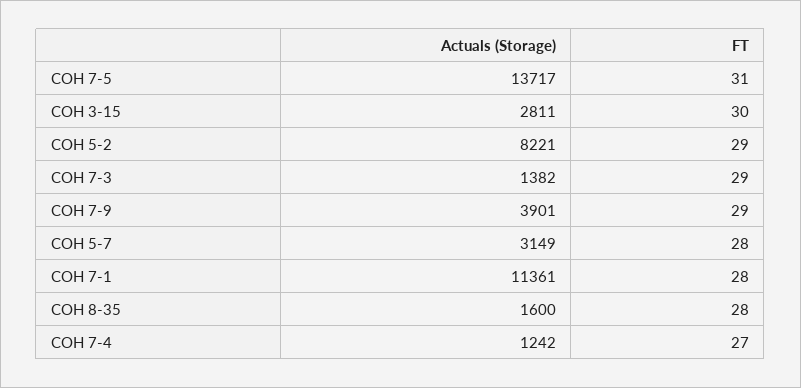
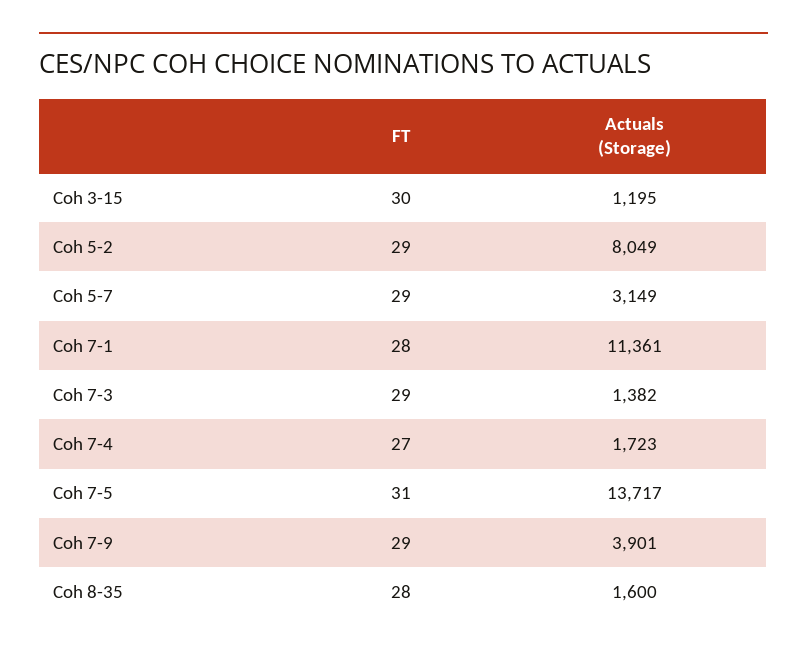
  {
    "Actuals (Storage)": {
      "COH 7-5": 13717,
-     "COH 3-15": 2811,
+     "COH 3-15": 1195,
-     "COH 5-2": 8221,
+     "COH 5-2": 8049,
      "COH 7-3": 1382,
      "COH 7-9": 3901,
      "COH 5-7": 3149,
      "COH 7-1": 11361,
      "COH 8-35": 1600,
-     "COH 7-4": 1242
+     "COH 7-4": 1723
    },
    "FT": {
      "COH 7-5": 31,
      "COH 3-15": 30,
      "COH 5-2": 29,
      "COH 7-3": 29,
      "COH 7-9": 29,
-     "COH 5-7": 28,
+     "COH 5-7": 29,
      "COH 7-1": 28,
      "COH 8-35": 28,
      "COH 7-4": 27
    }
  }

